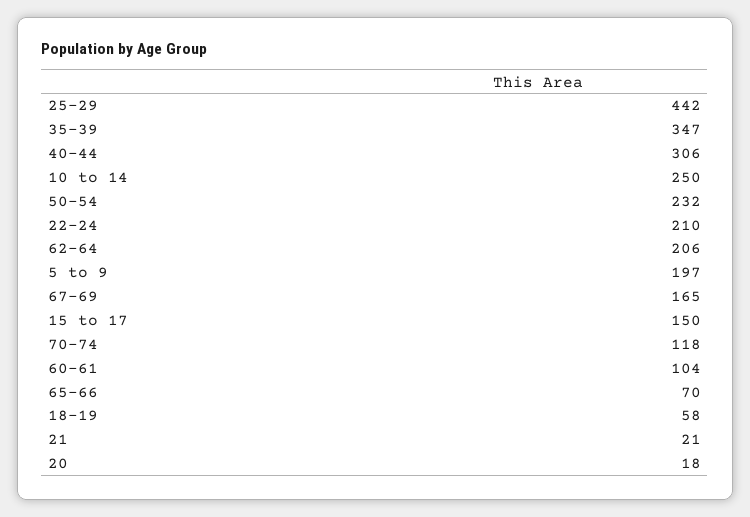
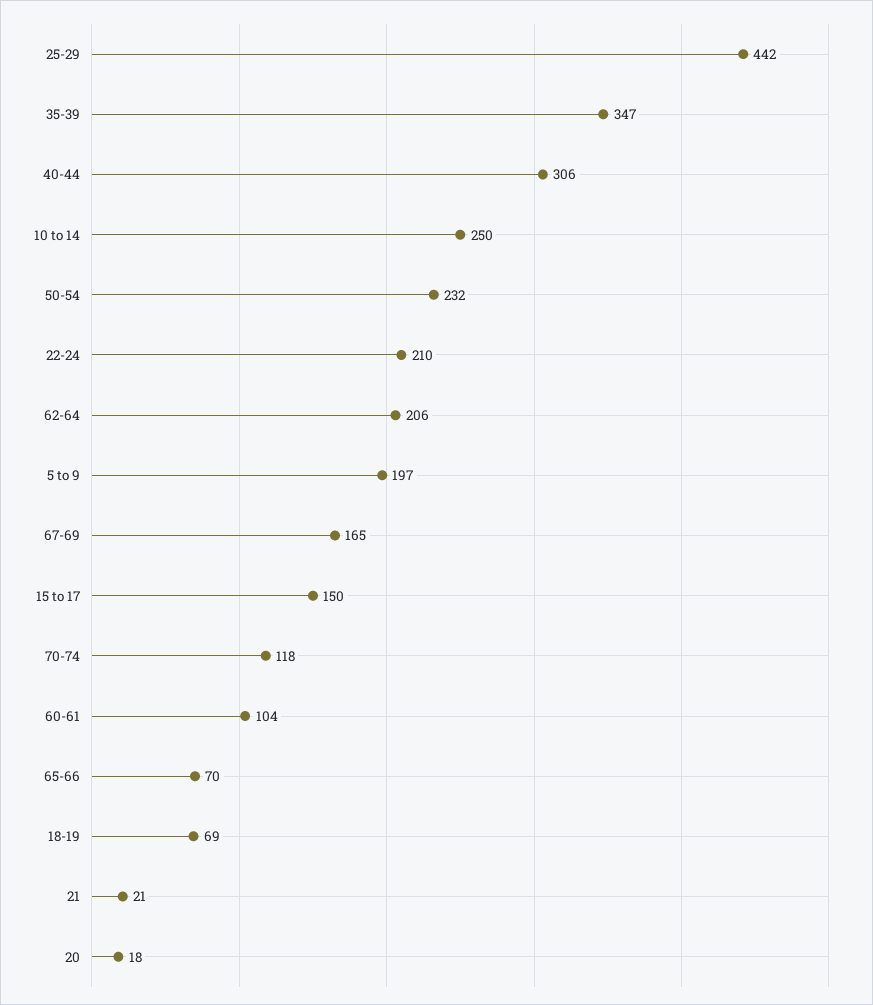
  {
    "25-29": 442,
    "35-39": 347,
    "40-44": 306,
    "10 to 14": 250,
    "50-54": 232,
    "22-24": 210,
    "62-64": 206,
    "5 to 9": 197,
    "67-69": 165,
    "15 to 17": 150,
    "70-74": 118,
    "60-61": 104,
    "65-66": 70,
-   "18-19": 58,
+   "18-19": 69,
    "21": 21,
    "20": 18
  }

